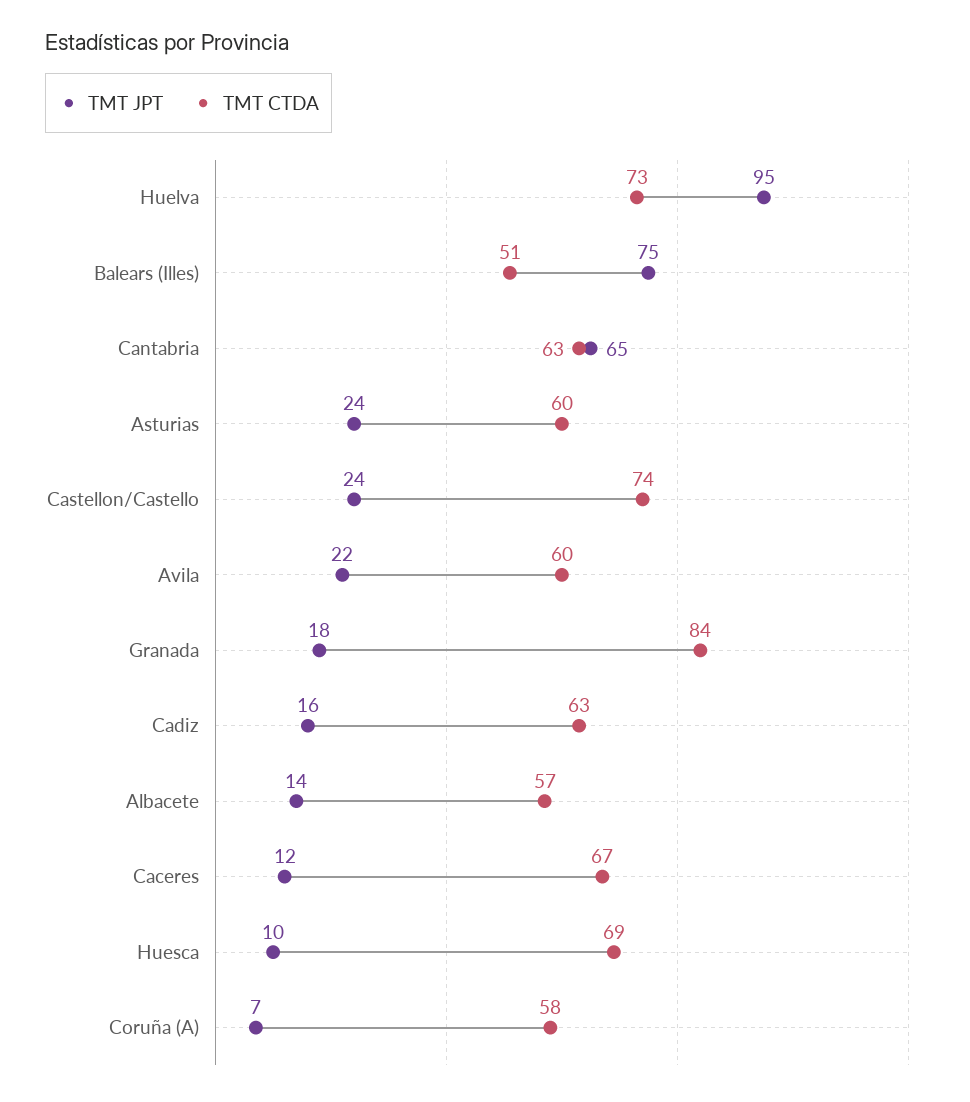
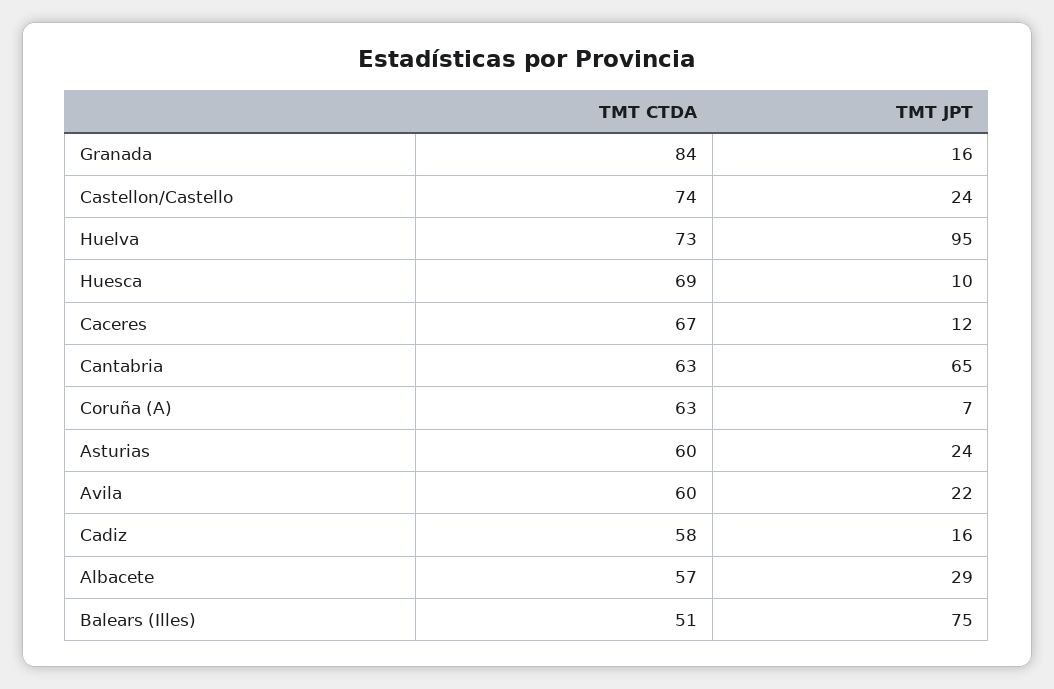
  {
    "TMT JPT": {
      "Huelva": 95,
      "Balears (Illes)": 75,
      "Cantabria": 65,
      "Asturias": 24,
      "Castellon/Castello": 24,
      "Avila": 22,
-     "Granada": 18,
+     "Granada": 16,
      "Cadiz": 16,
-     "Albacete": 14,
+     "Albacete": 29,
      "Caceres": 12,
      "Huesca": 10,
      "Coruña (A)": 7
    },
    "TMT CTDA": {
      "Huelva": 73,
      "Balears (Illes)": 51,
      "Cantabria": 63,
      "Asturias": 60,
      "Castellon/Castello": 74,
      "Avila": 60,
      "Granada": 84,
-     "Cadiz": 63,
+     "Cadiz": 58,
      "Albacete": 57,
      "Caceres": 67,
      "Huesca": 69,
-     "Coruña (A)": 58
+     "Coruña (A)": 63
    }
  }

